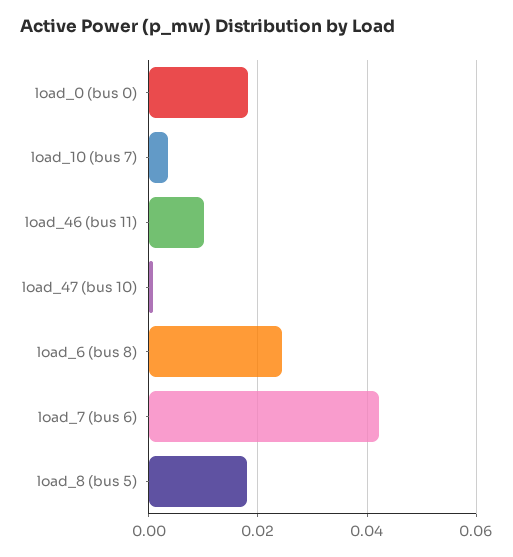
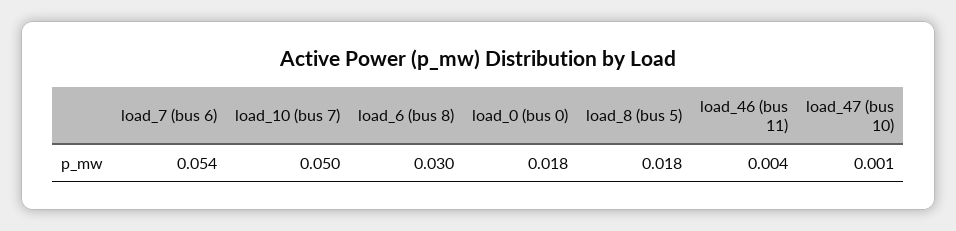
  {
    "load_0 (bus 0)": 0.018,
-   "load_10 (bus 7)": 0.004,
+   "load_10 (bus 7)": 0.05,
-   "load_46 (bus 11)": 0.01,
+   "load_46 (bus 11)": 0.004,
    "load_47 (bus 10)": 0.001,
-   "load_6 (bus 8)": 0.024,
+   "load_6 (bus 8)": 0.03,
-   "load_7 (bus 6)": 0.042,
+   "load_7 (bus 6)": 0.054,
    "load_8 (bus 5)": 0.018
  }

